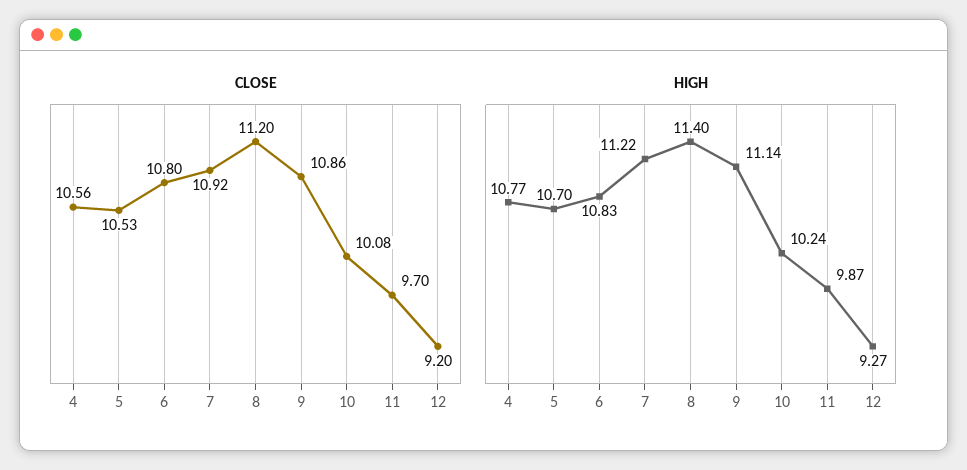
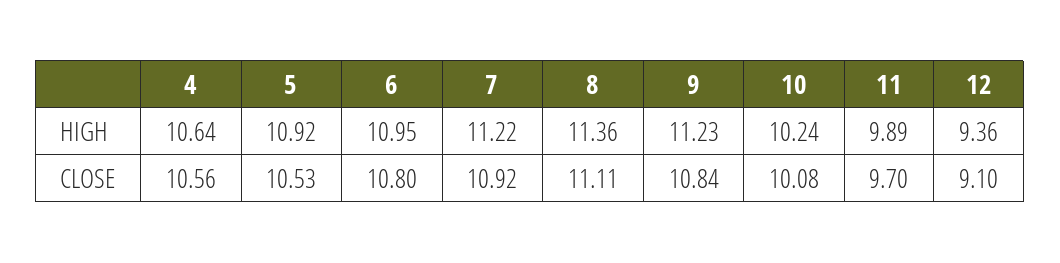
  {
    "CLOSE": {
      "4": 10.56,
      "5": 10.53,
      "6": 10.8,
      "7": 10.92,
-     "8": 11.2,
+     "8": 11.11,
-     "9": 10.86,
+     "9": 10.84,
      "10": 10.08,
      "11": 9.7,
-     "12": 9.2
+     "12": 9.1
    },
    "HIGH": {
-     "4": 10.77,
+     "4": 10.64,
-     "5": 10.7,
+     "5": 10.92,
-     "6": 10.83,
+     "6": 10.95,
      "7": 11.22,
-     "8": 11.4,
+     "8": 11.36,
-     "9": 11.14,
+     "9": 11.23,
      "10": 10.24,
-     "11": 9.87,
+     "11": 9.89,
-     "12": 9.27
+     "12": 9.36
    }
  }

